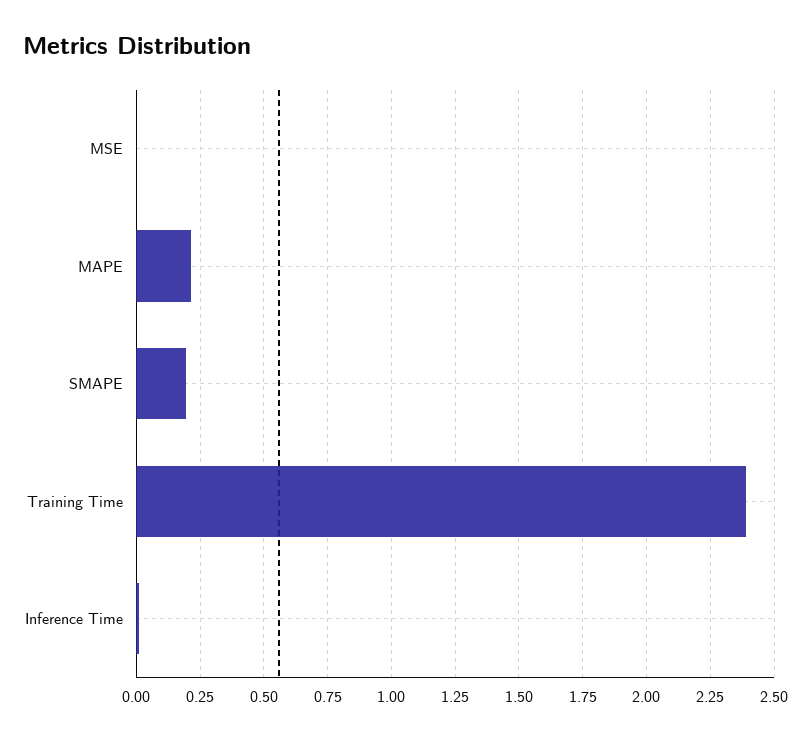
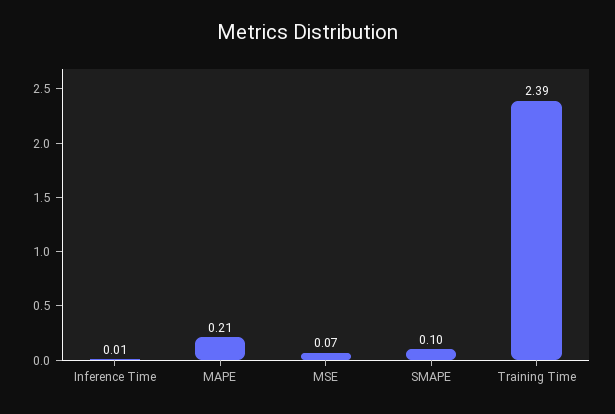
  {
-   "MSE": 0,
+   "MSE": 0.07,
    "MAPE": 0.21,
-   "SMAPE": 0.2,
+   "SMAPE": 0.1,
    "Training Time": 2.39,
    "Inference Time": 0.01
  }

